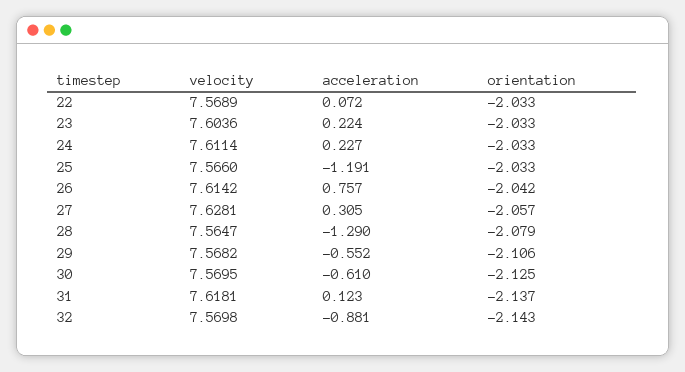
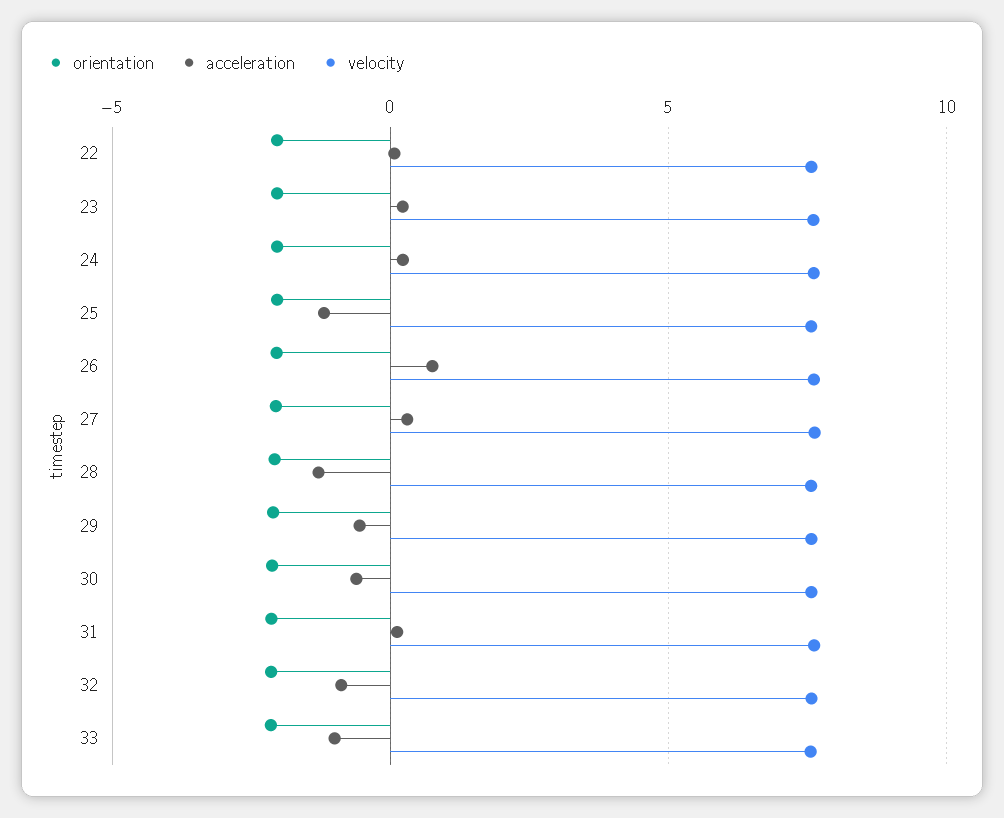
  {
    "velocity": {
      "22": 7.5689,
      "23": 7.6036,
      "24": 7.6114,
      "25": 7.566,
      "26": 7.6142,
      "27": 7.6281,
      "28": 7.5647,
      "29": 7.5682,
      "30": 7.5695,
      "31": 7.6181,
-     "32": 7.5698
+     "32": 7.5698,
+     "33": 7.5
    },
    "acceleration": {
      "22": 0.072,
      "23": 0.224,
      "24": 0.227,
      "25": -1.191,
      "26": 0.757,
      "27": 0.305,
      "28": -1.29,
      "29": -0.552,
      "30": -0.61,
      "31": 0.123,
-     "32": -0.881
+     "32": -0.881,
+     "33": -1
    },
    "orientation": {
      "22": -2.033,
      "23": -2.033,
      "24": -2.033,
      "25": -2.033,
      "26": -2.042,
      "27": -2.057,
      "28": -2.079,
      "29": -2.106,
      "30": -2.125,
      "31": -2.137,
-     "32": -2.143
+     "32": -2.143,
+     "33": -2
    }
  }

